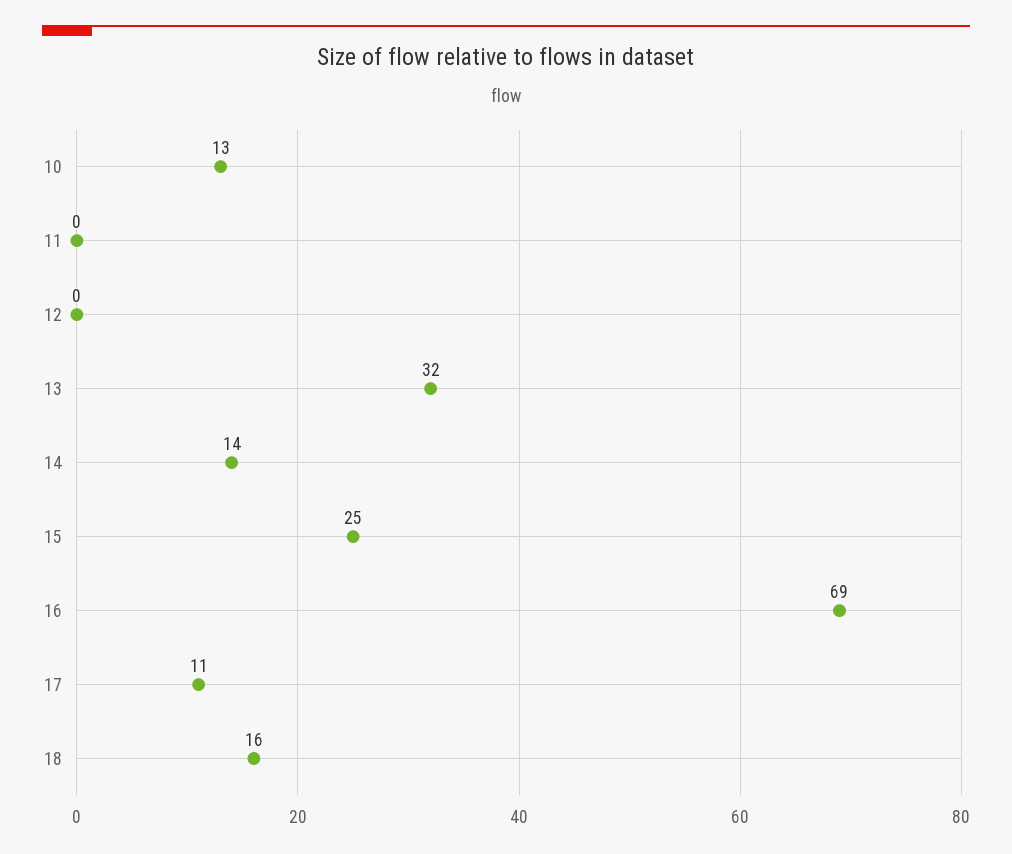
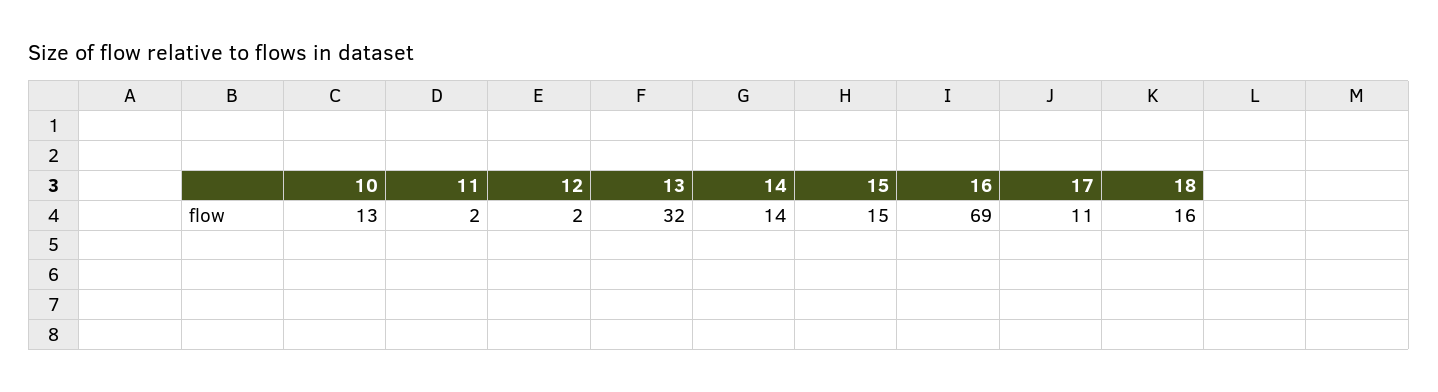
  {
    "10": 13,
-   "11": 0,
+   "11": 2,
-   "12": 0,
+   "12": 2,
    "13": 32,
    "14": 14,
-   "15": 25,
+   "15": 15,
    "16": 69,
    "17": 11,
    "18": 16
  }

